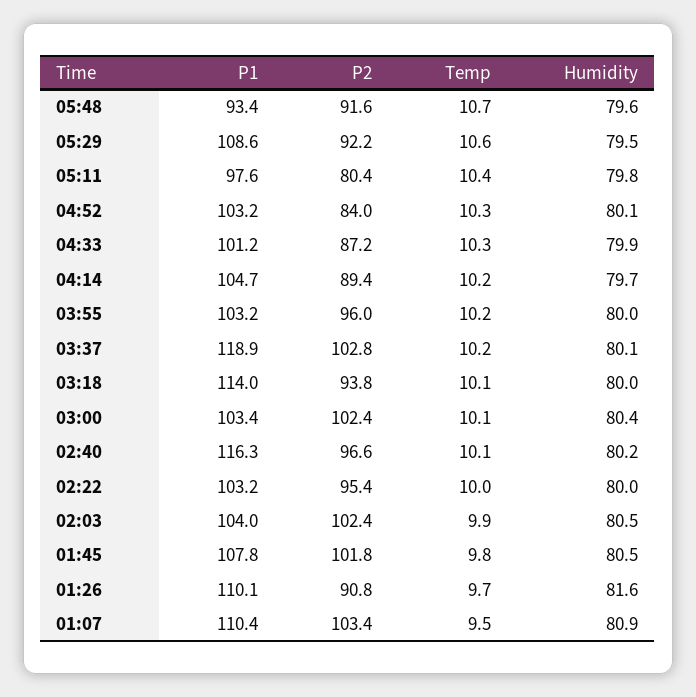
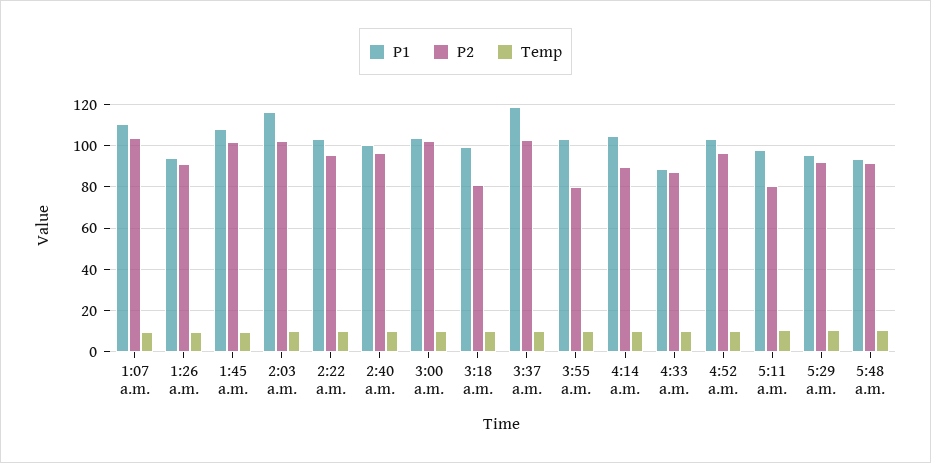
  {
    "P1": {
      "05:48": 93.4,
-     "05:29": 108.6,
+     "05:29": 95,
      "05:11": 97.6,
      "04:52": 103.2,
-     "04:33": 101.2,
+     "04:33": 90,
      "04:14": 104.7,
      "03:55": 103.2,
      "03:37": 118.9,
-     "03:18": 114,
+     "03:18": 100,
      "03:00": 103.4,
-     "02:40": 116.3,
+     "02:40": 100,
      "02:22": 103.2,
-     "02:03": 104,
+     "02:03": 115,
      "01:45": 107.8,
-     "01:26": 110.1,
+     "01:26": 95,
      "01:07": 110.4
    },
    "P2": {
      "05:48": 91.6,
      "05:29": 92.2,
      "05:11": 80.4,
-     "04:52": 84,
+     "04:52": 95,
      "04:33": 87.2,
      "04:14": 89.4,
-     "03:55": 96,
+     "03:55": 80,
      "03:37": 102.8,
-     "03:18": 93.8,
+     "03:18": 80,
      "03:00": 102.4,
      "02:40": 96.6,
      "02:22": 95.4,
      "02:03": 102.4,
      "01:45": 101.8,
      "01:26": 90.8,
      "01:07": 103.4
    },
    "Temp": {
      "05:48": 10.7,
      "05:29": 10.6,
      "05:11": 10.4,
      "04:52": 10.3,
      "04:33": 10.3,
      "04:14": 10.2,
      "03:55": 10.2,
      "03:37": 10.2,
      "03:18": 10.1,
      "03:00": 10.1,
      "02:40": 10.1,
      "02:22": 10,
      "02:03": 9.9,
      "01:45": 9.8,
      "01:26": 9.7,
      "01:07": 9.5
-   },
+   }
-   "Humidity": {
-     "05:48": 79.6,
-     "05:29": 79.5,
-     "05:11": 79.8,
-     "04:52": 80.1,
-     "04:33": 79.9,
-     "04:14": 79.7,
-     "03:55": 80,
-     "03:37": 80.1,
-     "03:18": 80,
-     "03:00": 80.4,
-     "02:40": 80.2,
-     "02:22": 80,
-     "02:03": 80.5,
-     "01:45": 80.5,
-     "01:26": 81.6,
-     "01:07": 80.9
-   }
  }

